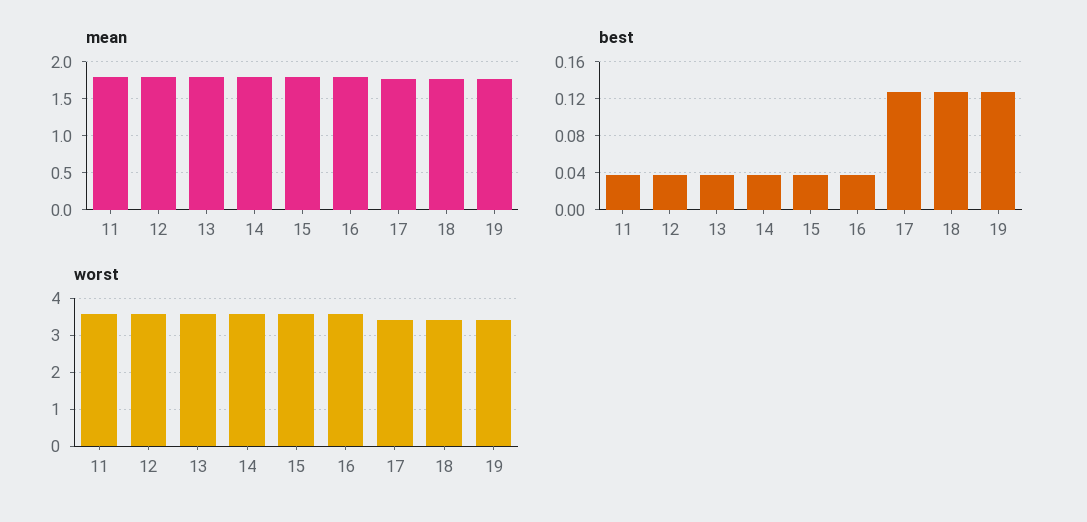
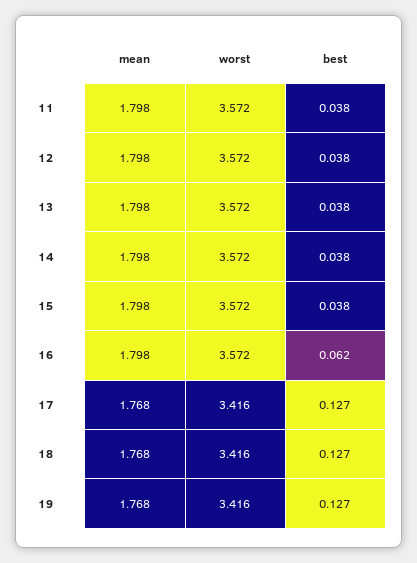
  {
    "mean": {
      "11": 1.798,
      "12": 1.798,
      "13": 1.798,
      "14": 1.798,
      "15": 1.798,
      "16": 1.798,
      "17": 1.768,
      "18": 1.768,
      "19": 1.768
    },
    "best": {
      "11": 0.038,
      "12": 0.038,
      "13": 0.038,
      "14": 0.038,
      "15": 0.038,
-     "16": 0.04,
+     "16": 0.062,
      "17": 0.127,
      "18": 0.127,
      "19": 0.127
    },
    "worst": {
      "11": 3.572,
      "12": 3.572,
      "13": 3.572,
      "14": 3.572,
      "15": 3.572,
      "16": 3.572,
      "17": 3.416,
      "18": 3.416,
      "19": 3.416
    }
  }

